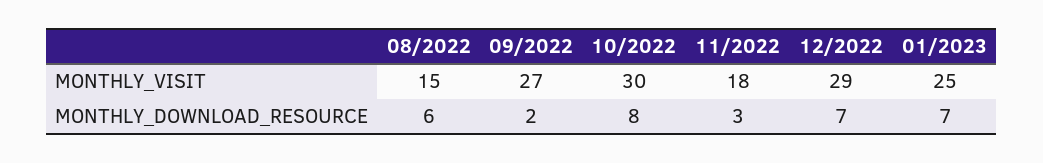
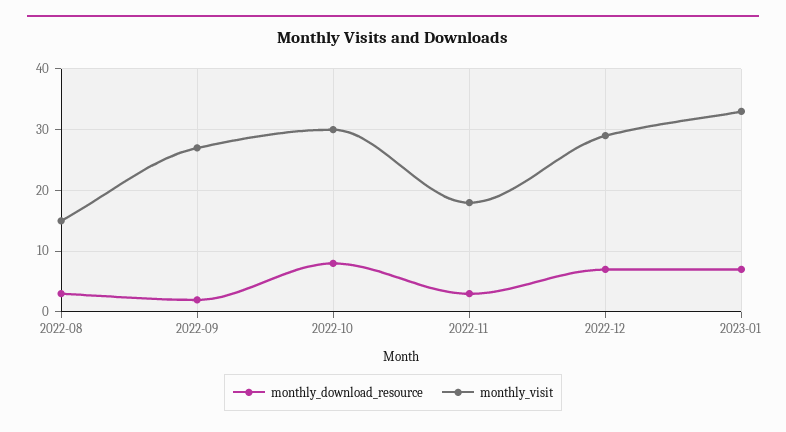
  {
    "MONTHLY_VISIT": {
      "08/2022": 15,
      "09/2022": 27,
      "10/2022": 30,
      "11/2022": 18,
      "12/2022": 29,
-     "01/2023": 25
+     "01/2023": 33
    },
    "MONTHLY_DOWNLOAD_RESOURCE": {
-     "08/2022": 6,
+     "08/2022": 3,
      "09/2022": 2,
      "10/2022": 8,
      "11/2022": 3,
      "12/2022": 7,
      "01/2023": 7
    }
  }

